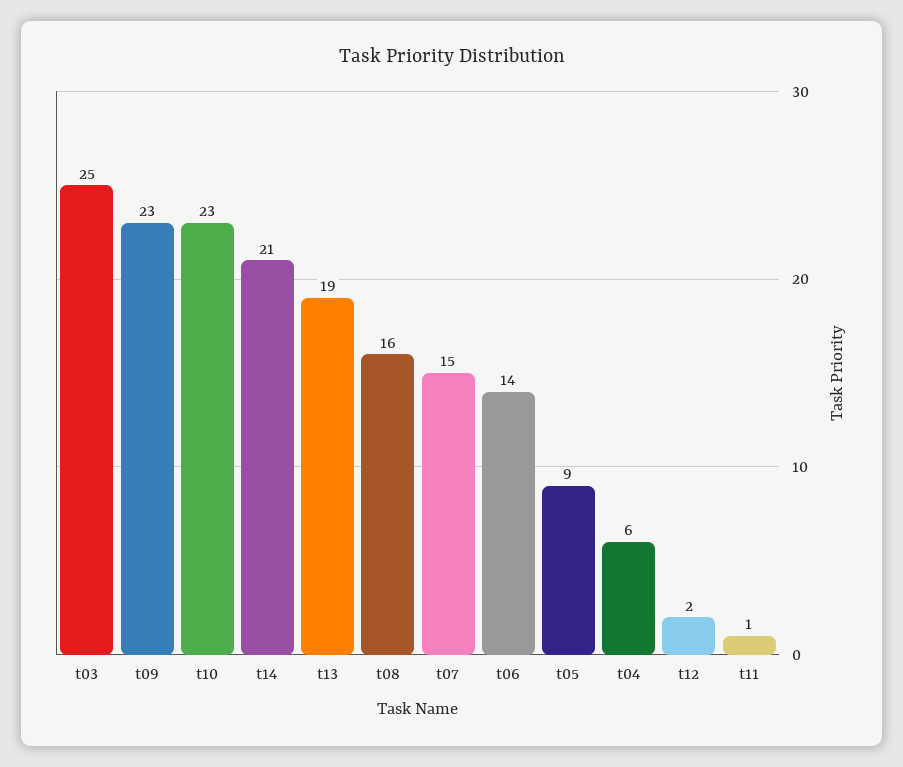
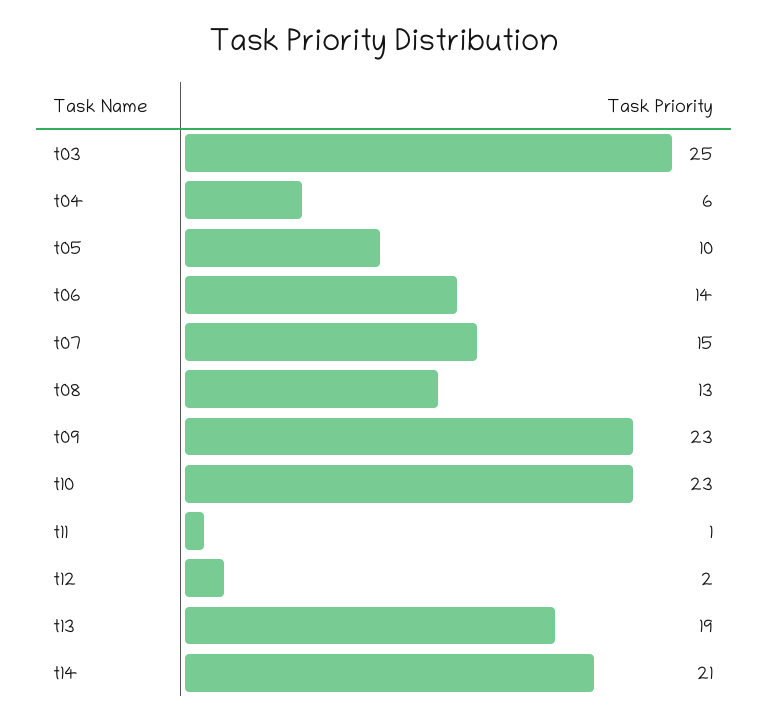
  {
    "t03": 25,
    "t09": 23,
    "t10": 23,
    "t14": 21,
    "t13": 19,
-   "t08": 16,
+   "t08": 13,
    "t07": 15,
    "t06": 14,
-   "t05": 9,
+   "t05": 10,
    "t04": 6,
    "t12": 2,
    "t11": 1
  }

